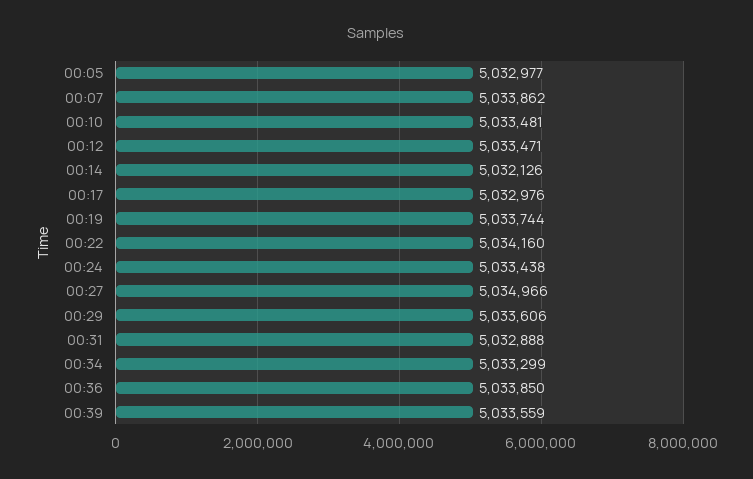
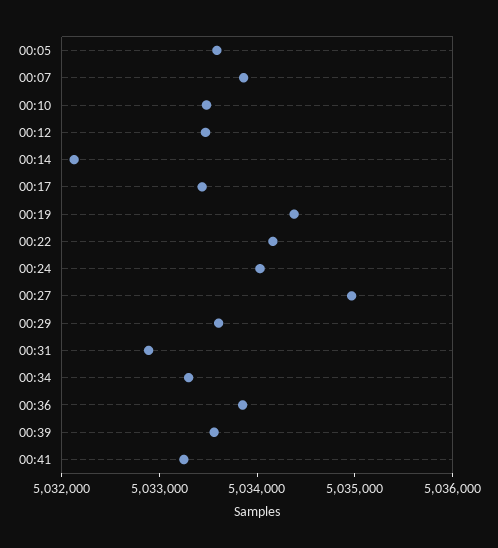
  {
-   "00:05": 5032977,
+   "00:05": 5033600,
    "00:07": 5033862,
    "00:10": 5033481,
    "00:12": 5033471,
    "00:14": 5032126,
-   "00:17": 5032976,
+   "00:17": 5033400,
-   "00:19": 5033744,
+   "00:19": 5034400,
    "00:22": 5034160,
-   "00:24": 5033438,
+   "00:24": 5034000,
    "00:27": 5034966,
    "00:29": 5033606,
    "00:31": 5032888,
    "00:34": 5033299,
    "00:36": 5033850,
-   "00:39": 5033559
+   "00:39": 5033559,
+   "00:41": 5033200
  }

